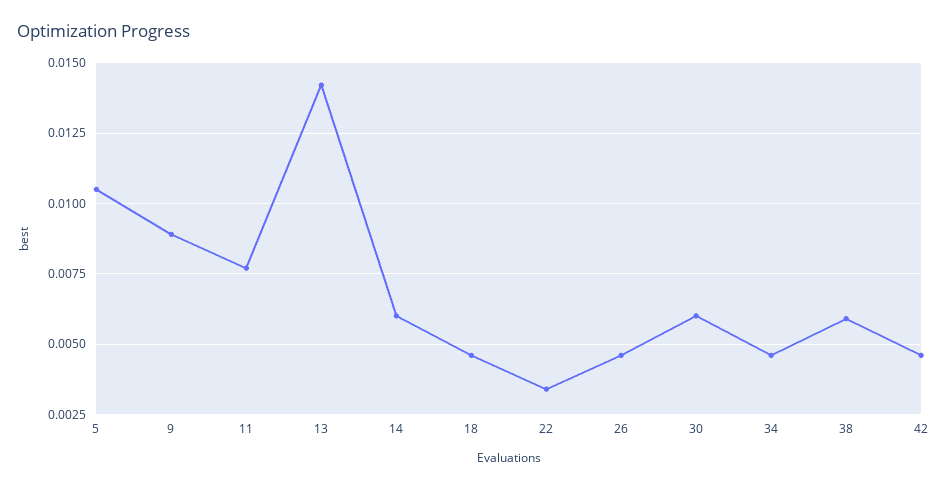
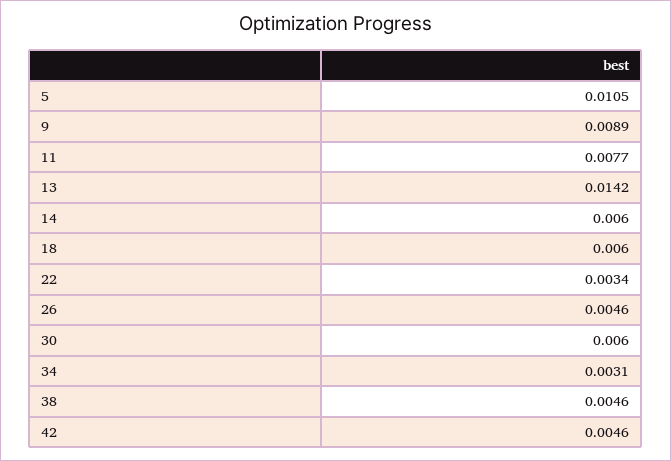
  {
    "5": 0.0105,
    "9": 0.0089,
    "11": 0.0077,
    "13": 0.0142,
    "14": 0.006,
-   "18": 0.0045,
+   "18": 0.006,
    "22": 0.0034,
    "26": 0.0046,
    "30": 0.006,
-   "34": 0.0045,
+   "34": 0.0031,
-   "38": 0.006,
+   "38": 0.0046,
    "42": 0.0046
  }

